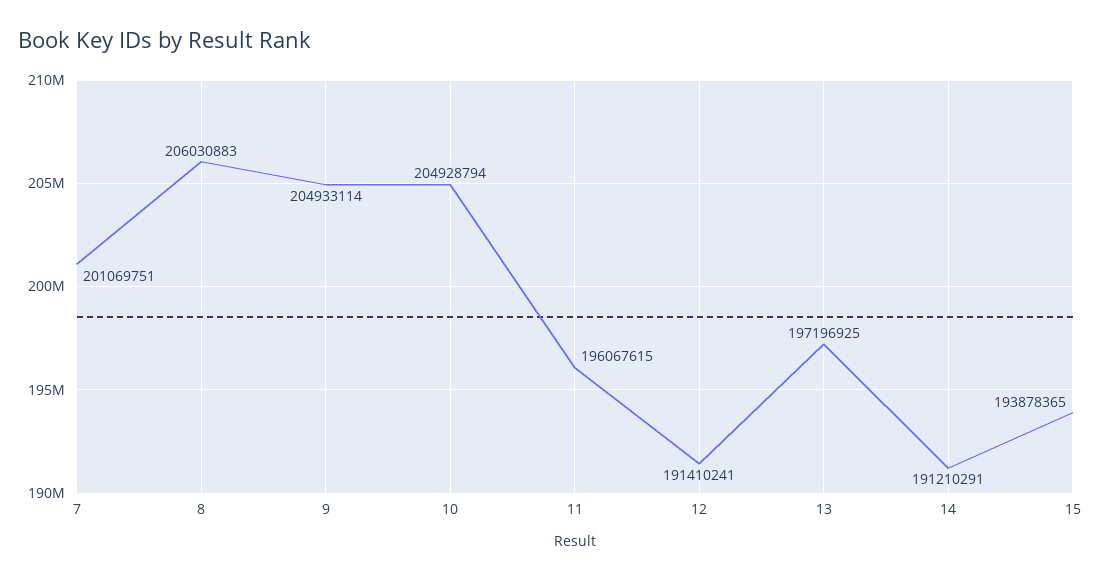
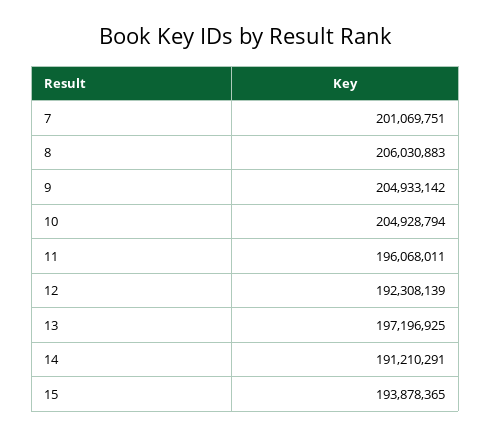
  {
    "7": 201069751,
    "8": 206030883,
-   "9": 204933114,
+   "9": 204933142,
    "10": 204928794,
-   "11": 196067615,
+   "11": 196068011,
-   "12": 191410241,
+   "12": 192308139,
    "13": 197196925,
    "14": 191210291,
    "15": 193878365
  }

